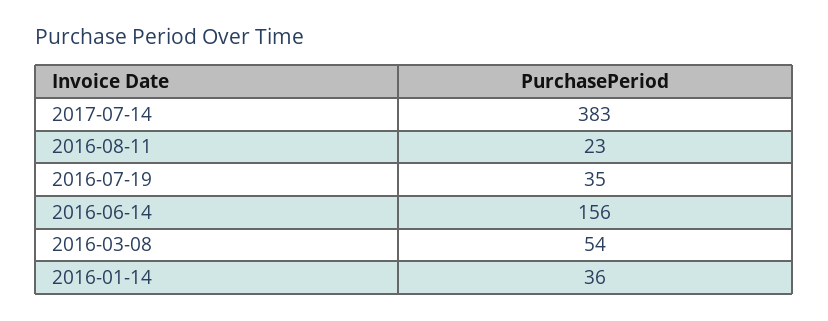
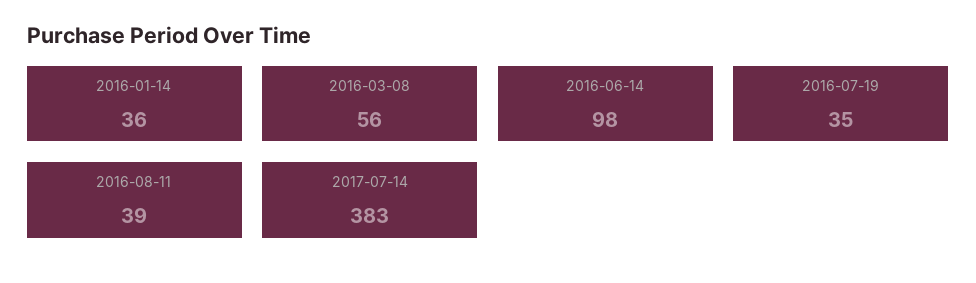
  {
    "2017-07-14": 383,
-   "2016-08-11": 23,
+   "2016-08-11": 39,
    "2016-07-19": 35,
-   "2016-06-14": 156,
+   "2016-06-14": 98,
-   "2016-03-08": 54,
+   "2016-03-08": 56,
    "2016-01-14": 36
  }

